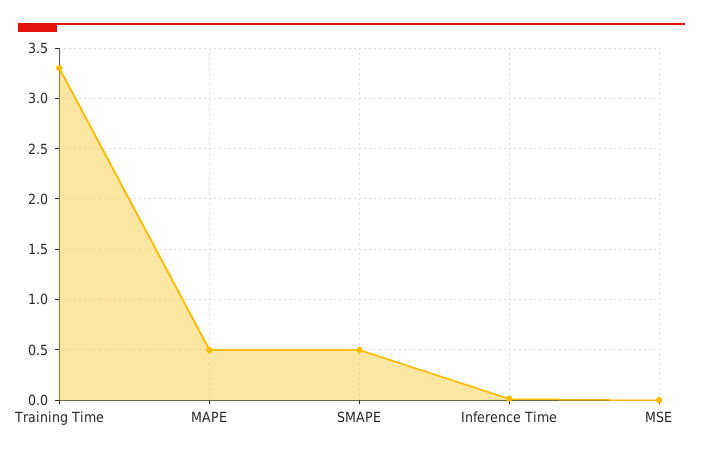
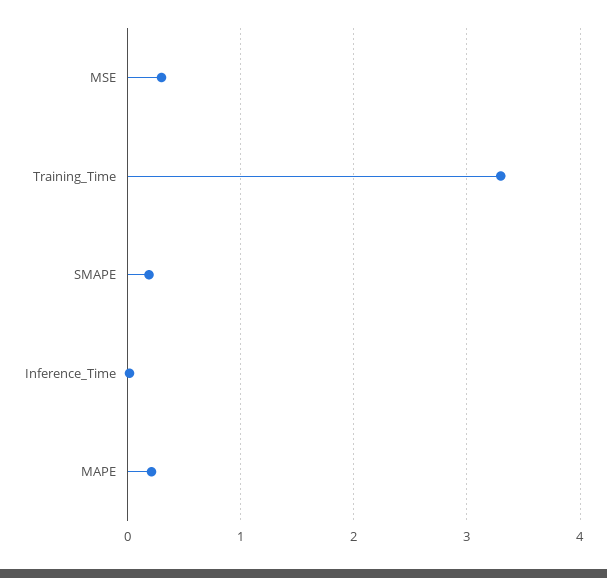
  {
    "Training Time": 3.3,
-   "MAPE": 0.5,
+   "MAPE": 0.2,
-   "SMAPE": 0.5,
+   "SMAPE": 0.2,
    "Inference Time": 0,
-   "MSE": 0
+   "MSE": 0.3
  }

